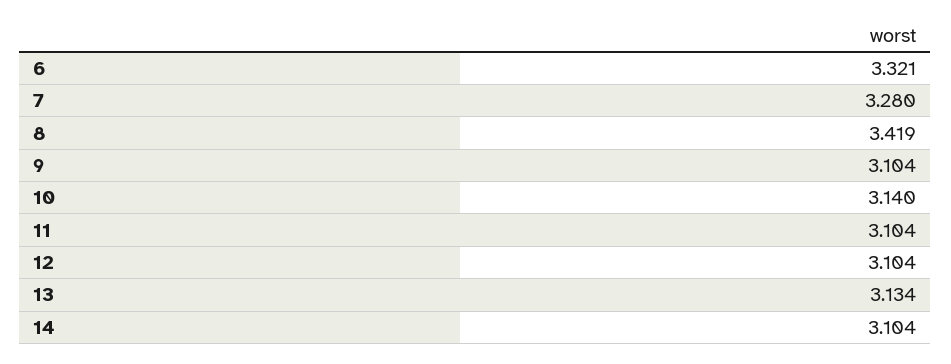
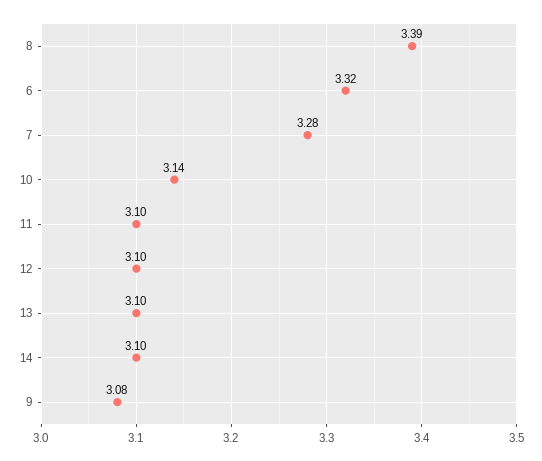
  {
    "6": 3.321,
    "7": 3.28,
-   "8": 3.419,
+   "8": 3.39,
-   "9": 3.104,
+   "9": 3.08,
    "10": 3.14,
    "11": 3.104,
    "12": 3.104,
-   "13": 3.134,
+   "13": 3.1,
    "14": 3.104
  }

